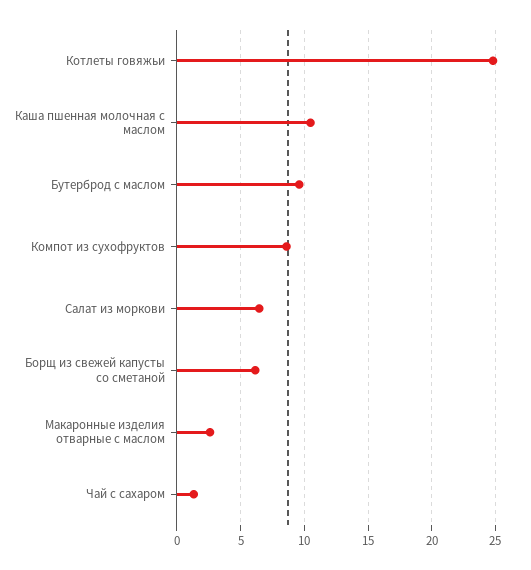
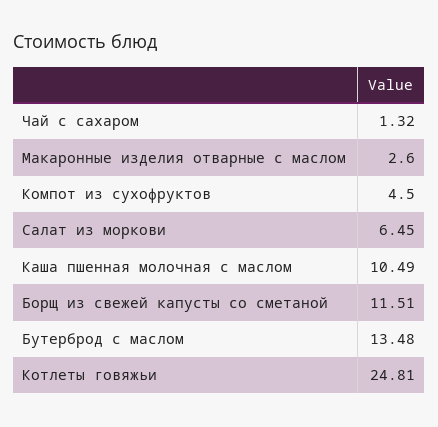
  {
    "Котлеты говяжьи": 24.81,
    "Каша пшенная молочная с маслом": 10.49,
-   "Бутерброд с маслом": 9.5,
+   "Бутерброд с маслом": 13.48,
-   "Компот из сухофруктов": 8.5,
+   "Компот из сухофруктов": 4.5,
    "Салат из моркови": 6.45,
-   "Борщ из свежей капусты со сметаной": 6,
+   "Борщ из свежей капусты со сметаной": 11.51,
    "Макаронные изделия отварные с маслом": 2.6,
    "Чай с сахаром": 1.32
  }

